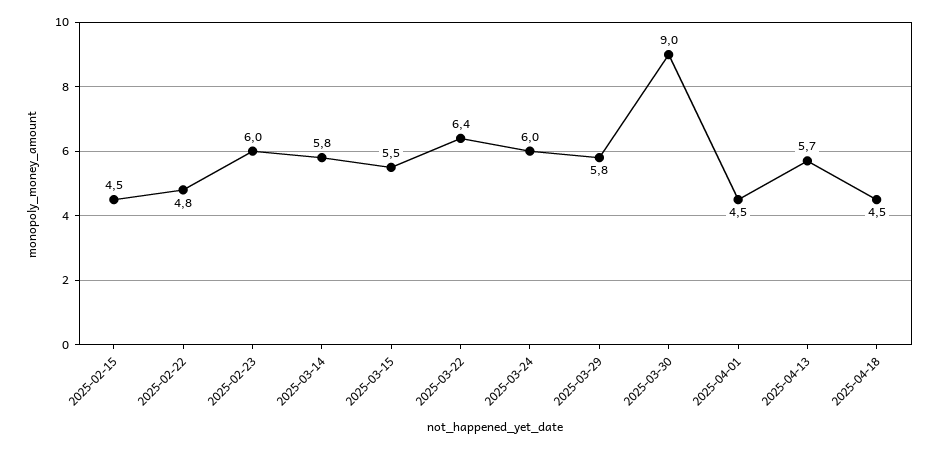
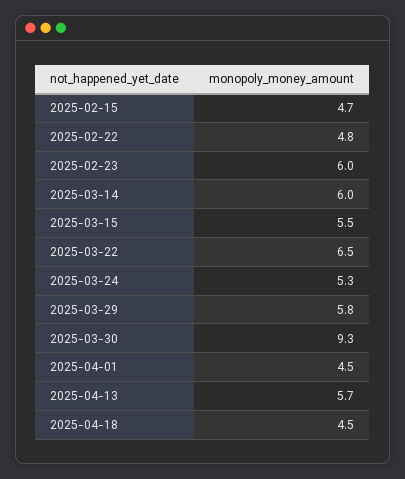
  {
-   "2025-02-15": 4.5,
+   "2025-02-15": 4.7,
    "2025-02-22": 4.8,
    "2025-02-23": 6,
-   "2025-03-14": 5.8,
+   "2025-03-14": 6,
    "2025-03-15": 5.5,
-   "2025-03-22": 6.4,
+   "2025-03-22": 6.5,
-   "2025-03-24": 6,
+   "2025-03-24": 5.3,
    "2025-03-29": 5.8,
-   "2025-03-30": 9,
+   "2025-03-30": 9.3,
    "2025-04-01": 4.5,
    "2025-04-13": 5.7,
    "2025-04-18": 4.5
  }

